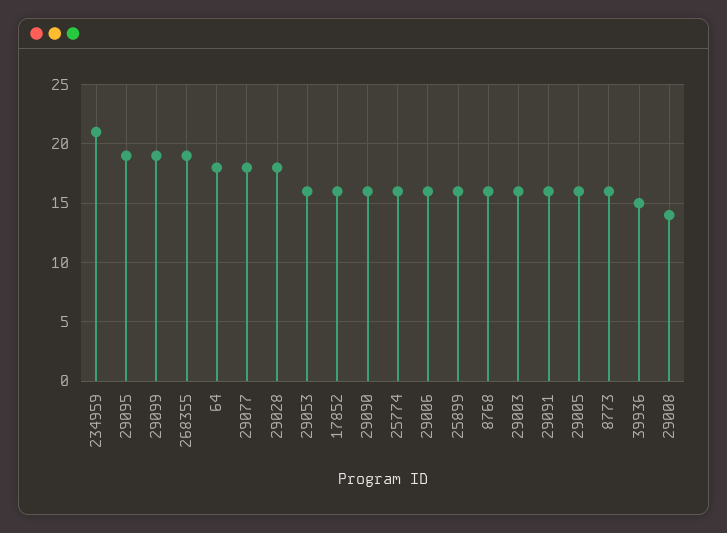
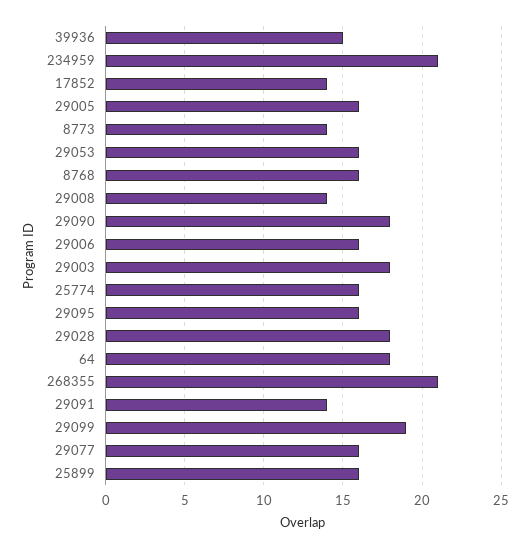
  {
    "234959": 21,
-   "29095": 19,
+   "29095": 16,
    "29099": 19,
-   "268355": 19,
+   "268355": 21,
    "64": 18,
-   "29077": 18,
+   "29077": 16,
    "29028": 18,
    "29053": 16,
-   "17852": 16,
+   "17852": 14,
-   "29090": 16,
+   "29090": 18,
    "25774": 16,
    "29006": 16,
    "25899": 16,
    "8768": 16,
-   "29003": 16,
+   "29003": 18,
-   "29091": 16,
+   "29091": 14,
    "29005": 16,
-   "8773": 16,
+   "8773": 14,
    "39936": 15,
    "29008": 14
  }

